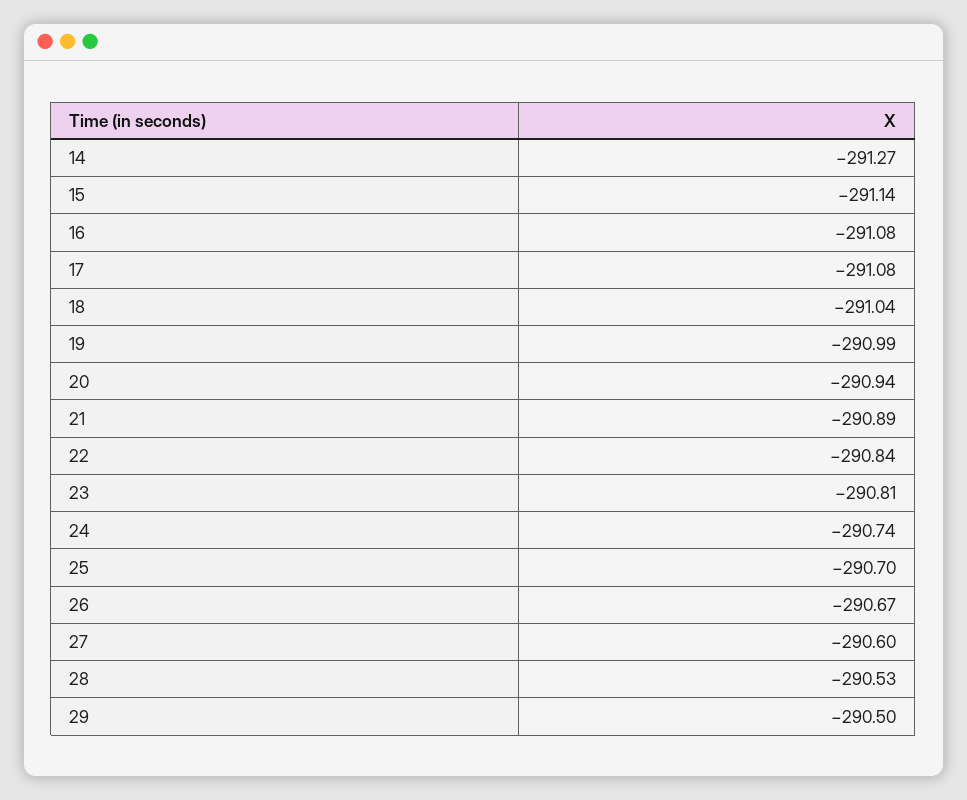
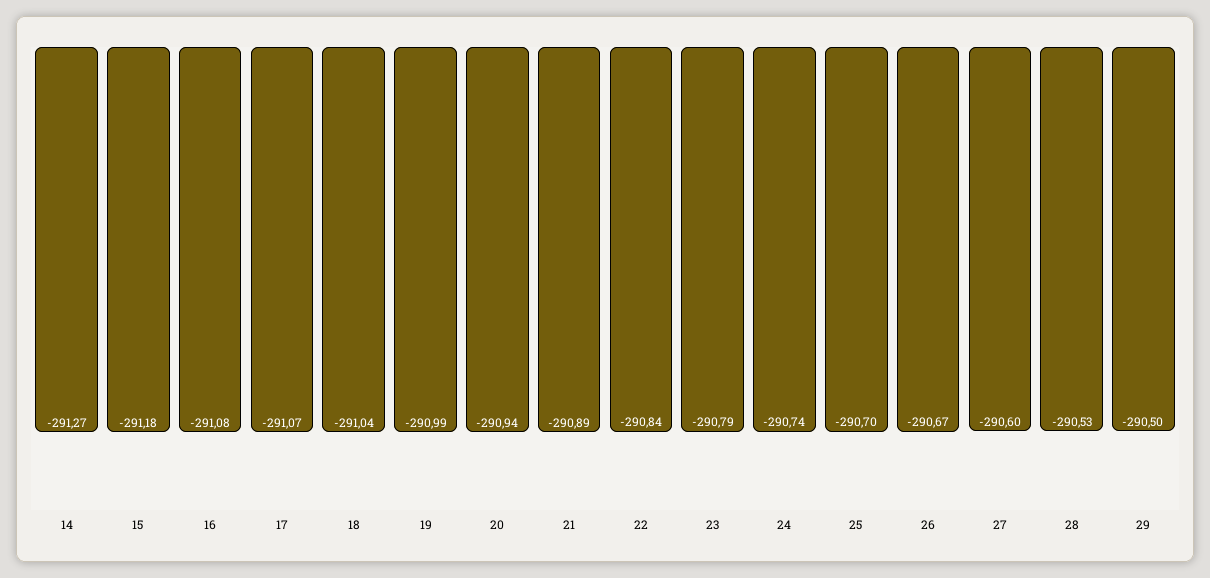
  {
    "14": -291.27,
-   "15": -291.14,
+   "15": -291.18,
    "16": -291.08,
-   "17": -291.08,
+   "17": -291.07,
    "18": -291.04,
    "19": -290.99,
    "20": -290.94,
    "21": -290.89,
    "22": -290.84,
-   "23": -290.81,
+   "23": -290.79,
    "24": -290.74,
    "25": -290.7,
    "26": -290.67,
    "27": -290.6,
    "28": -290.53,
    "29": -290.5
  }

